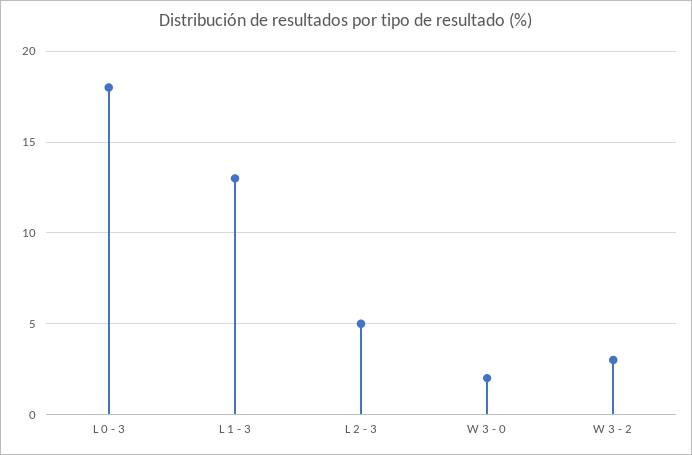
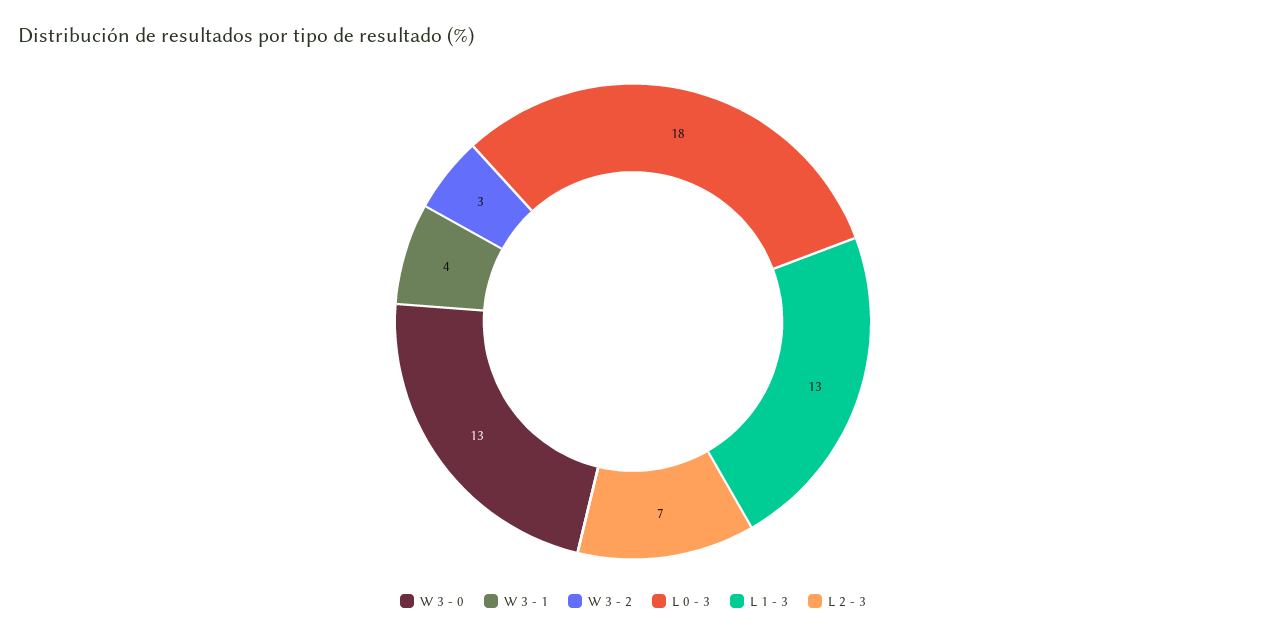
  {
    "L 0 - 3": 18,
    "L 1 - 3": 13,
-   "L 2 - 3": 5,
+   "L 2 - 3": 7,
-   "W 3 - 0": 2,
+   "W 3 - 0": 13,
-   "W 3 - 2": 3
+   "W 3 - 2": 3,
+   "W 3 - 1": 4
  }

